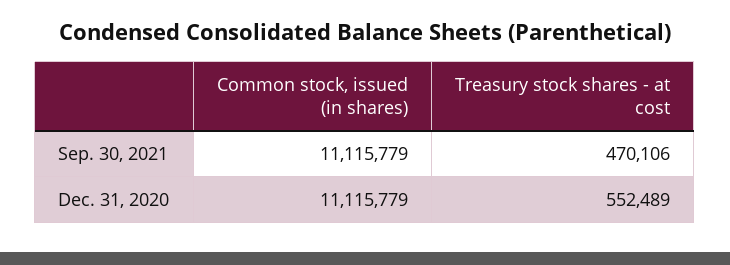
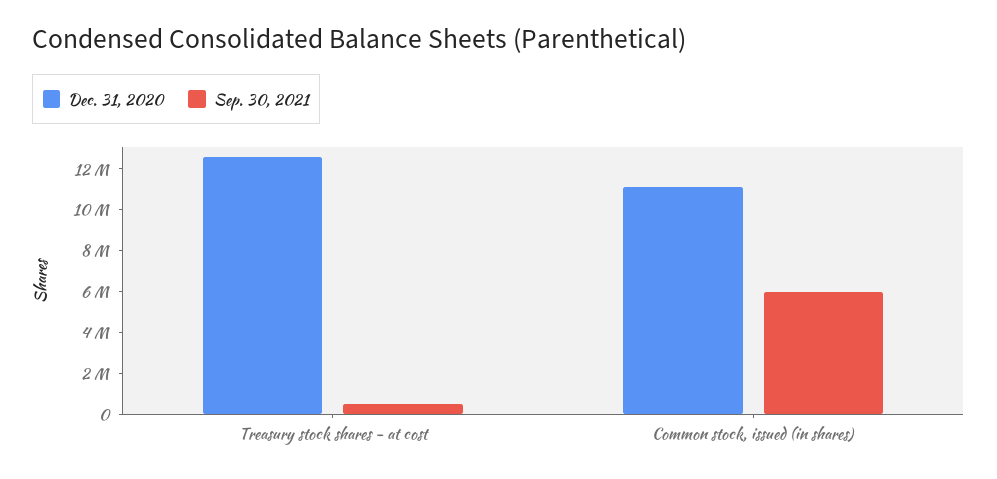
  {
    "Sep. 30, 2021": {
-     "Common stock, issued (in shares)": 11115779,
+     "Common stock, issued (in shares)": 6000000,
      "Treasury stock shares - at cost": 470106
    },
    "Dec. 31, 2020": {
      "Common stock, issued (in shares)": 11115779,
-     "Treasury stock shares - at cost": 552489
+     "Treasury stock shares - at cost": 12500000
    }
  }

